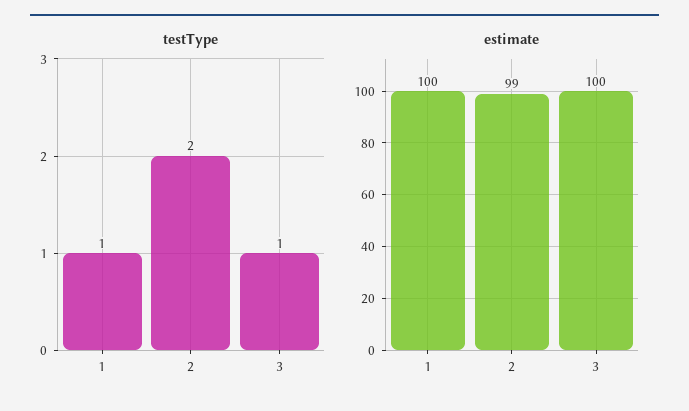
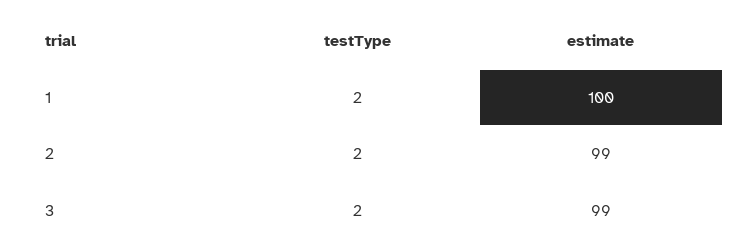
  {
    "testType": {
-     "1": 1,
+     "1": 2,
      "2": 2,
-     "3": 1
+     "3": 2
    },
    "estimate": {
      "1": 100,
      "2": 99,
-     "3": 100
+     "3": 99
    }
  }

